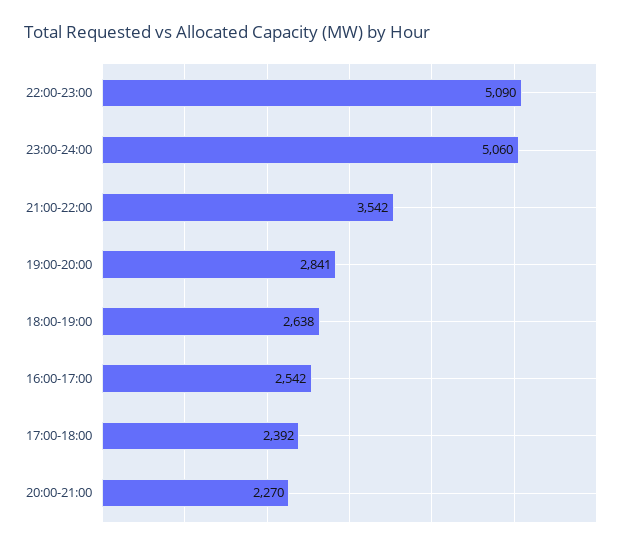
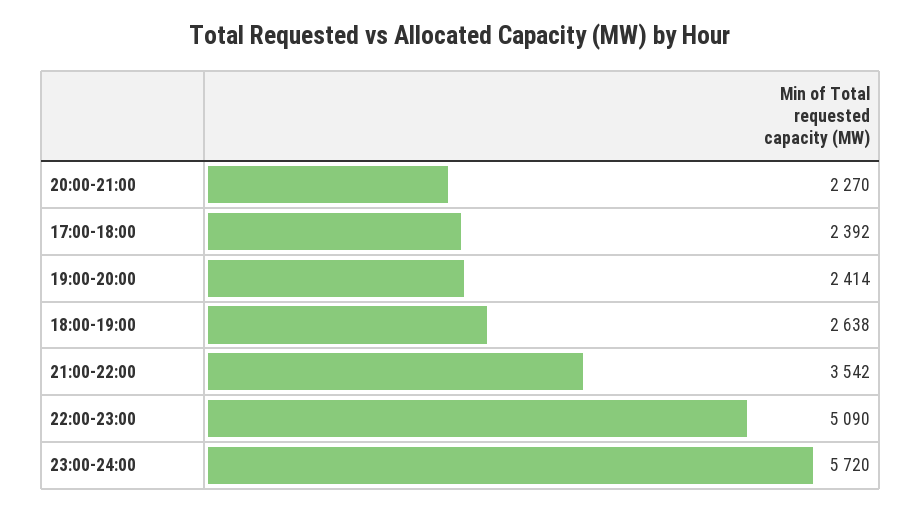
  {
    "22:00-23:00": 5090,
-   "23:00-24:00": 5060,
+   "23:00-24:00": 5720,
    "21:00-22:00": 3542,
-   "19:00-20:00": 2841,
+   "19:00-20:00": 2414,
    "18:00-19:00": 2638,
-   "16:00-17:00": 2542,
    "17:00-18:00": 2392,
    "20:00-21:00": 2270
  }

